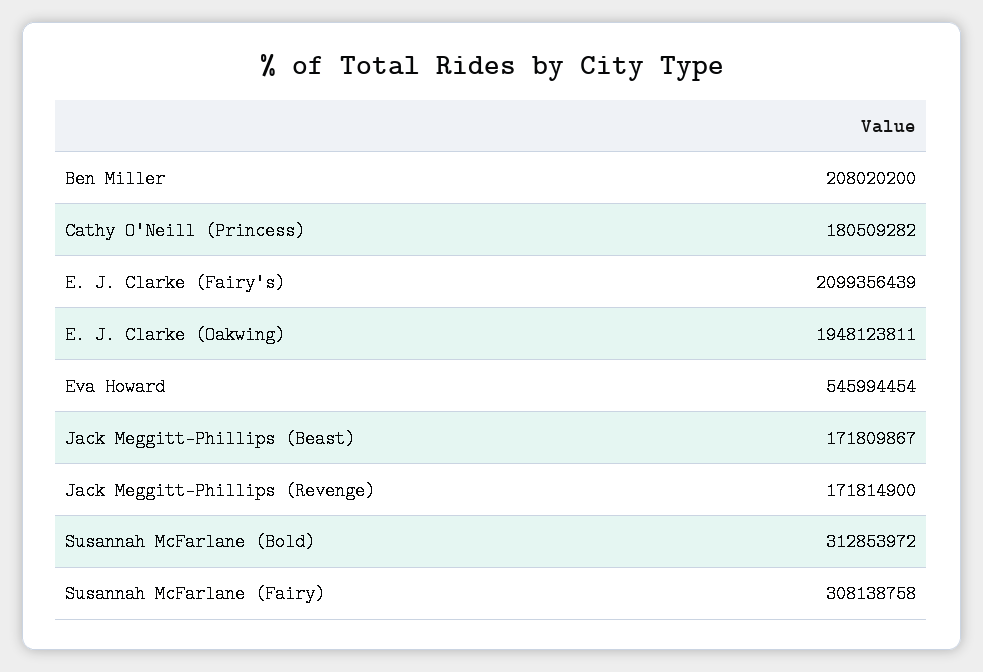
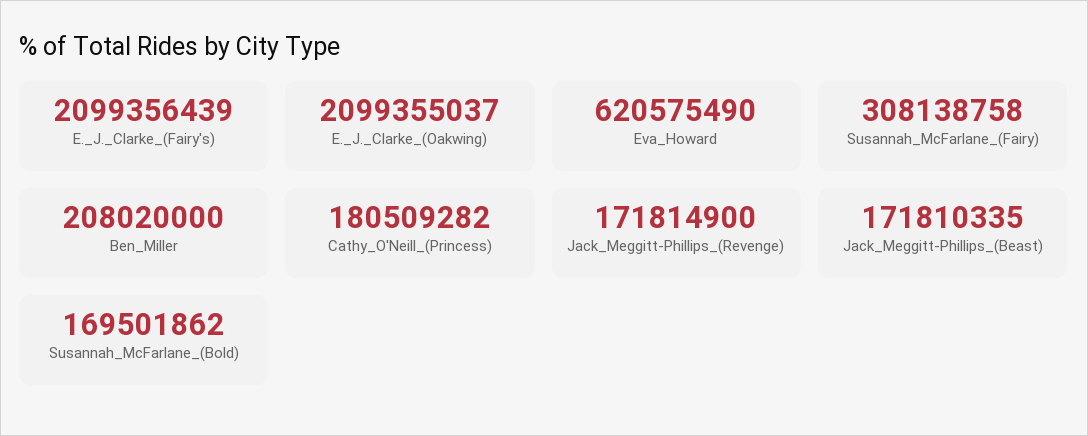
  {
-   "Ben Miller": 208020200,
+   "Ben Miller": 208020000,
    "Cathy O'Neill (Princess)": 180509282,
    "E. J. Clarke (Fairy's)": 2099356439,
-   "E. J. Clarke (Oakwing)": 1948123811,
+   "E. J. Clarke (Oakwing)": 2099355037,
-   "Eva Howard": 545994454,
+   "Eva Howard": 620575490,
-   "Jack Meggitt-Phillips (Beast)": 171809867,
+   "Jack Meggitt-Phillips (Beast)": 171810335,
    "Jack Meggitt-Phillips (Revenge)": 171814900,
-   "Susannah McFarlane (Bold)": 312853972,
+   "Susannah McFarlane (Bold)": 169501862,
    "Susannah McFarlane (Fairy)": 308138758
  }

